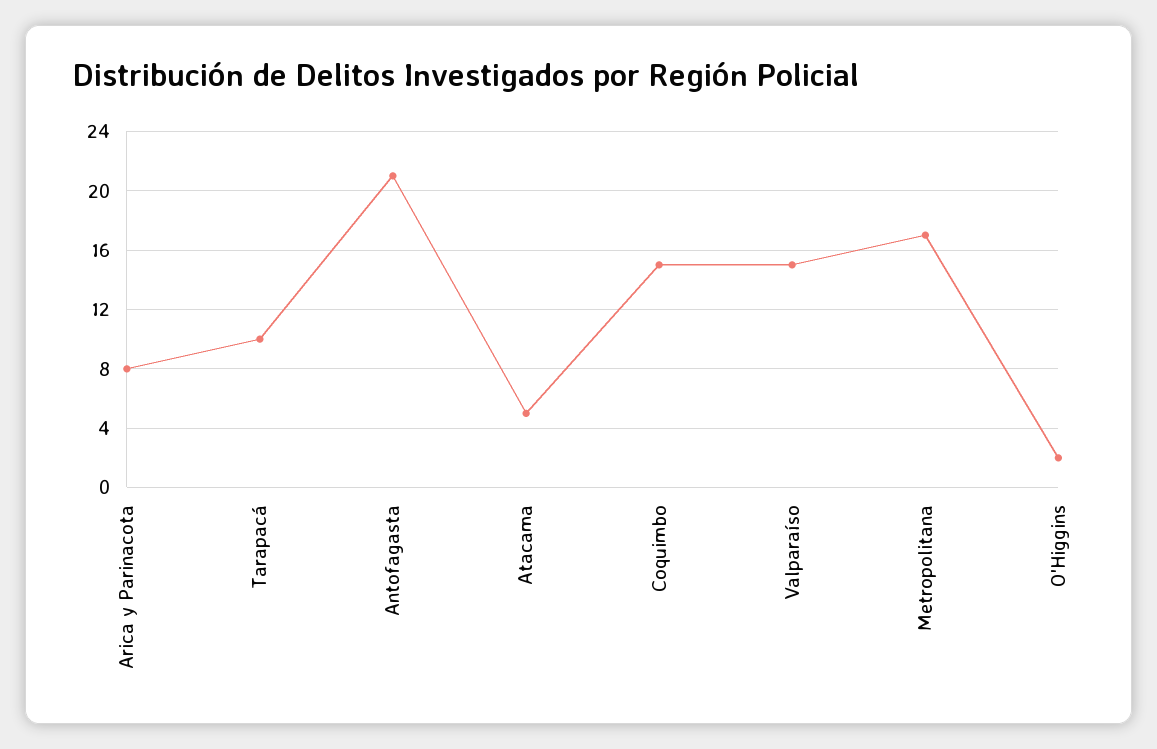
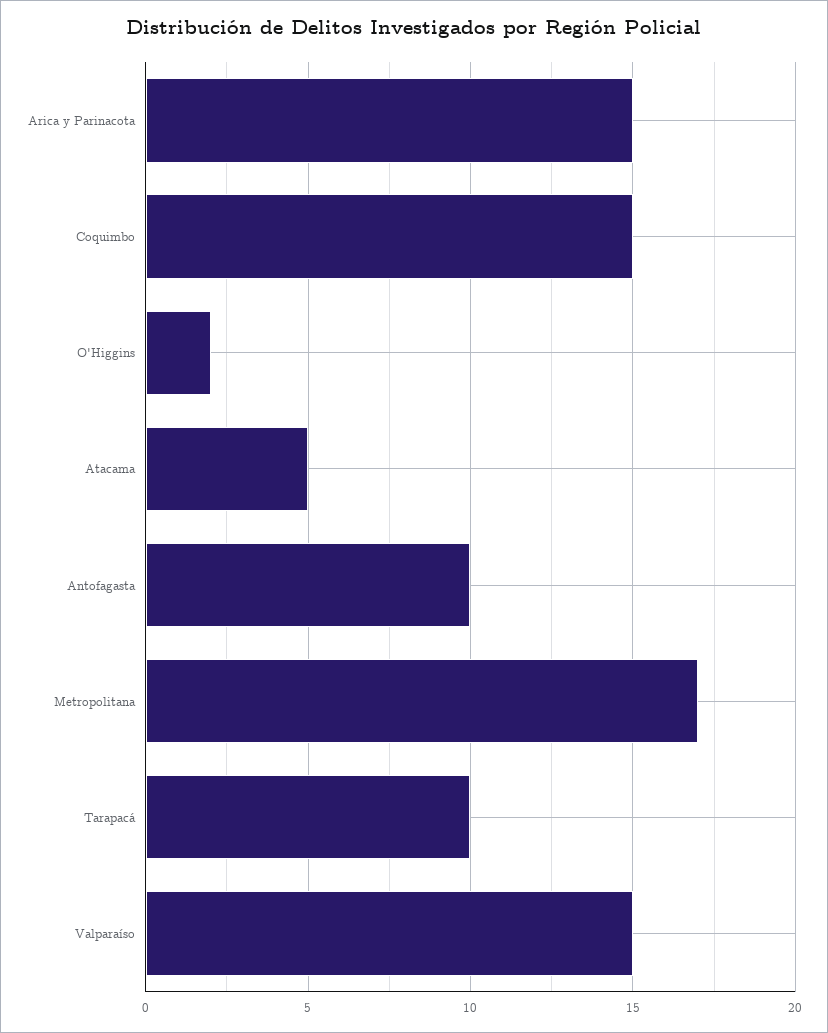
  {
-   "Arica y Parinacota": 8,
+   "Arica y Parinacota": 15,
    "Tarapacá": 10,
-   "Antofagasta": 21,
+   "Antofagasta": 10,
    "Atacama": 5,
    "Coquimbo": 15,
    "Valparaíso": 15,
    "Metropolitana": 17,
    "O'Higgins": 2
  }

